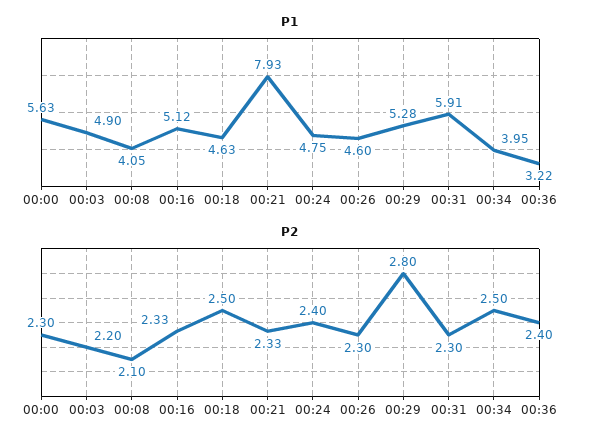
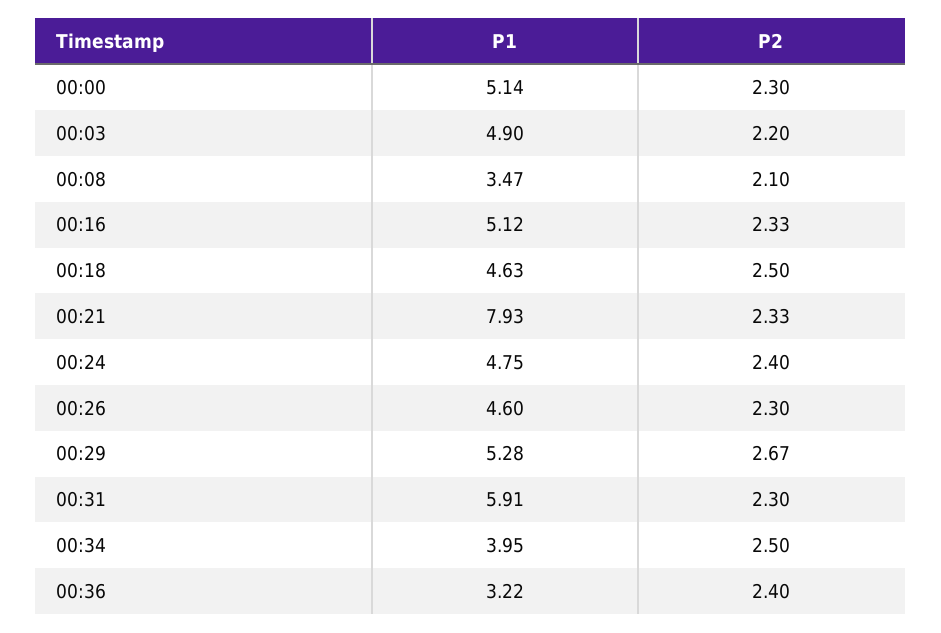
  {
    "P1": {
-     "00:00": 5.63,
+     "00:00": 5.14,
      "00:03": 4.9,
-     "00:08": 4.05,
+     "00:08": 3.47,
      "00:16": 5.12,
      "00:18": 4.63,
      "00:21": 7.93,
      "00:24": 4.75,
      "00:26": 4.6,
      "00:29": 5.28,
      "00:31": 5.91,
      "00:34": 3.95,
      "00:36": 3.22
    },
    "P2": {
      "00:00": 2.3,
      "00:03": 2.2,
      "00:08": 2.1,
      "00:16": 2.33,
      "00:18": 2.5,
      "00:21": 2.33,
      "00:24": 2.4,
      "00:26": 2.3,
-     "00:29": 2.8,
+     "00:29": 2.67,
      "00:31": 2.3,
      "00:34": 2.5,
      "00:36": 2.4
    }
  }

